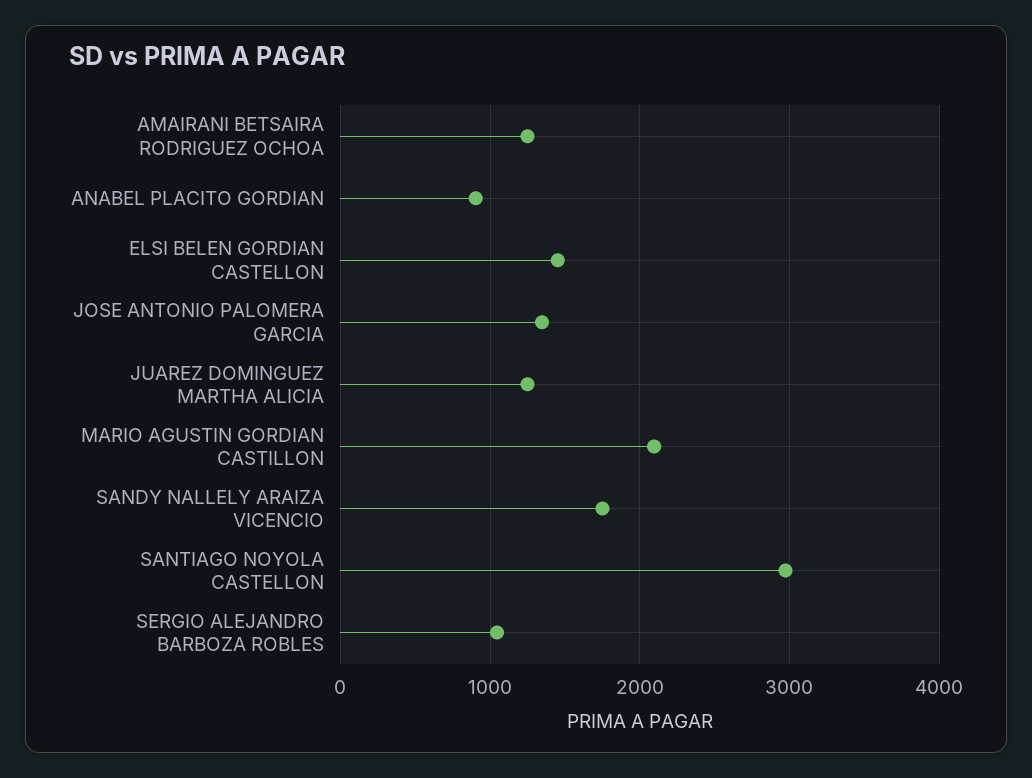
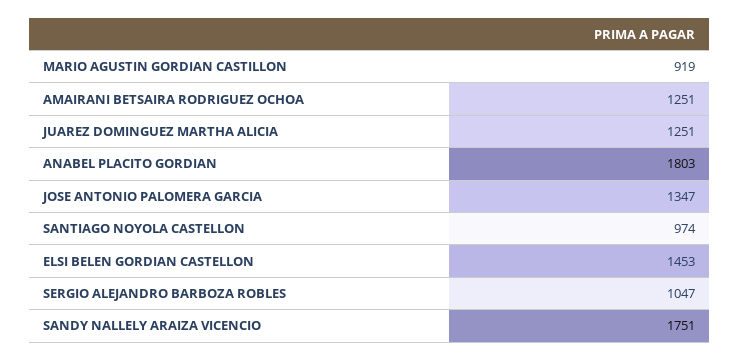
  {
    "AMAIRANI BETSAIRA RODRIGUEZ OCHOA": 1251,
-   "ANABEL PLACITO GORDIAN": 900,
+   "ANABEL PLACITO GORDIAN": 1803,
    "ELSI BELEN GORDIAN CASTELLON": 1453,
    "JOSE ANTONIO PALOMERA GARCIA": 1347,
    "JUAREZ DOMINGUEZ MARTHA ALICIA": 1251,
-   "MARIO AGUSTIN GORDIAN CASTILLON": 2100,
+   "MARIO AGUSTIN GORDIAN CASTILLON": 919,
    "SANDY NALLELY ARAIZA VICENCIO": 1751,
-   "SANTIAGO NOYOLA CASTELLON": 3000,
+   "SANTIAGO NOYOLA CASTELLON": 974,
    "SERGIO ALEJANDRO BARBOZA ROBLES": 1047
  }

